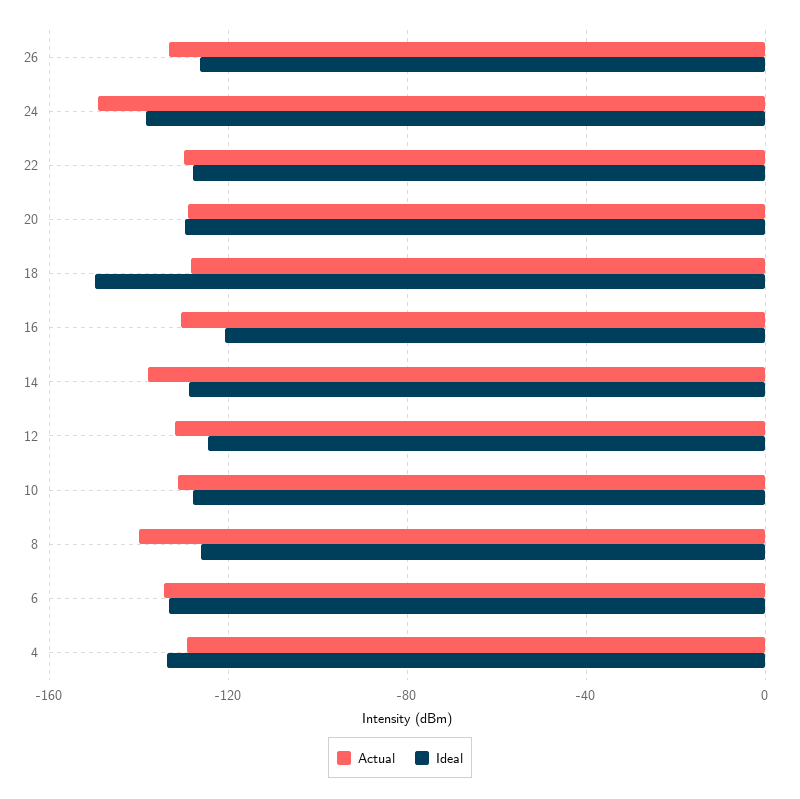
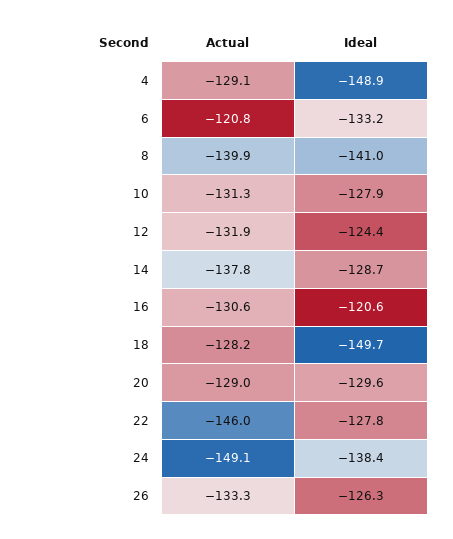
  {
    "Actual": {
      "26": -133.3,
      "24": -149.1,
-     "22": -130,
+     "22": -146,
      "20": -129,
      "18": -128.2,
      "16": -130.6,
      "14": -137.8,
      "12": -131.9,
      "10": -131.3,
      "8": -139.9,
-     "6": -135,
+     "6": -120.8,
      "4": -129.1
    },
    "Ideal": {
      "26": -126.3,
      "24": -138.4,
      "22": -127.8,
      "20": -129.6,
      "18": -149.7,
      "16": -120.6,
      "14": -128.7,
      "12": -124.4,
      "10": -127.9,
-     "8": -125,
+     "8": -141,
      "6": -133.2,
-     "4": -135
+     "4": -148.9
    }
  }

